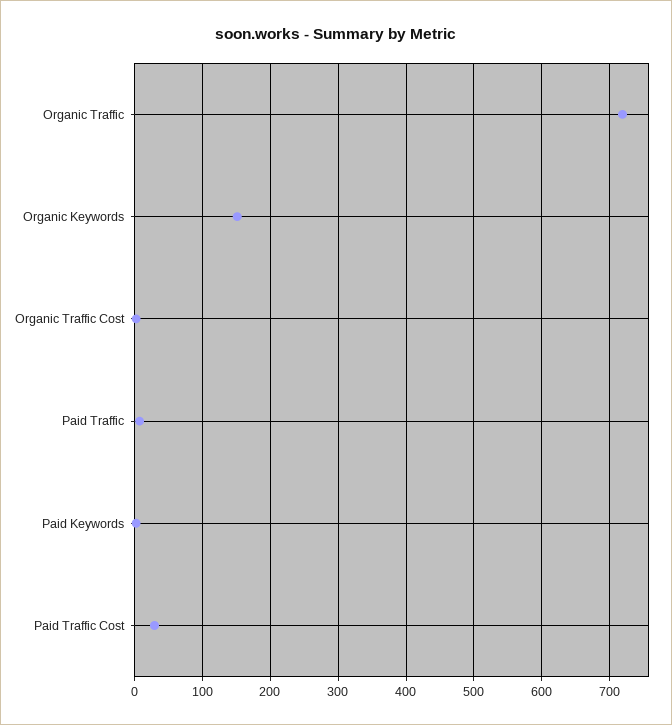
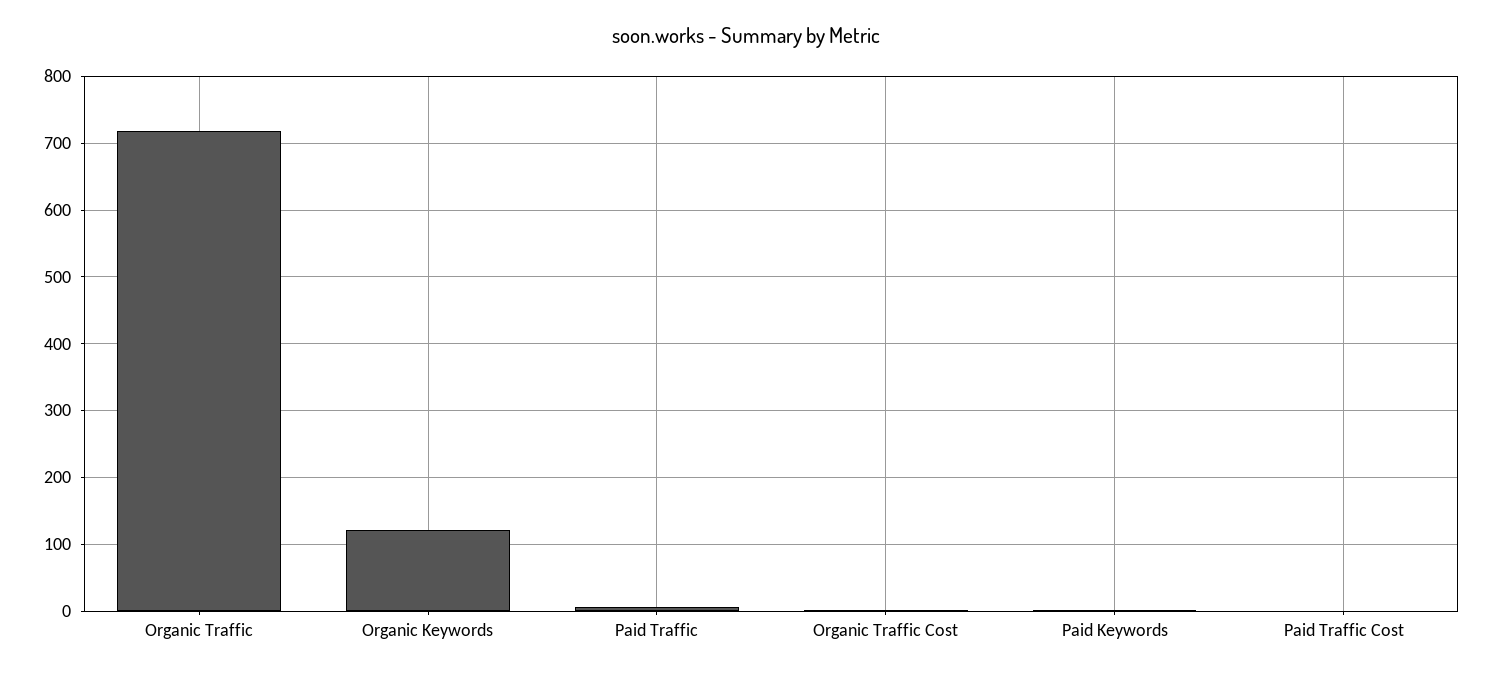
  {
    "Organic Traffic": 720,
-   "Organic Keywords": 150,
+   "Organic Keywords": 120,
    "Organic Traffic Cost": 0,
    "Paid Traffic": 10,
    "Paid Keywords": 0,
-   "Paid Traffic Cost": 30
+   "Paid Traffic Cost": 0
  }

